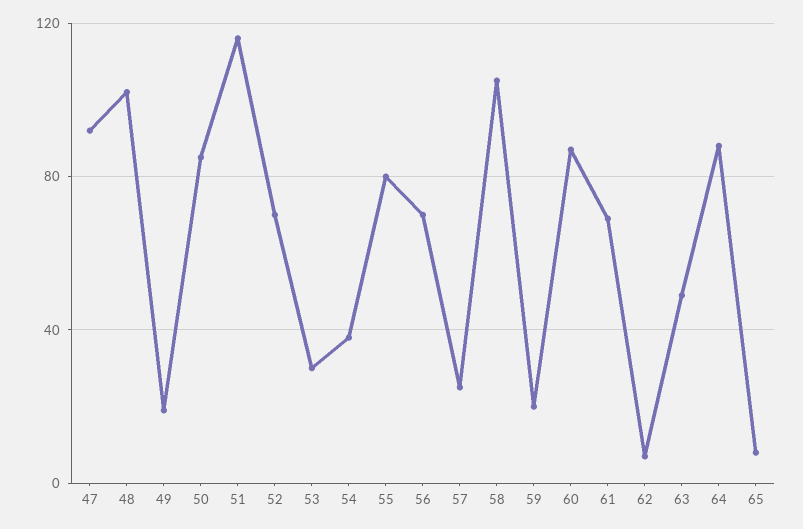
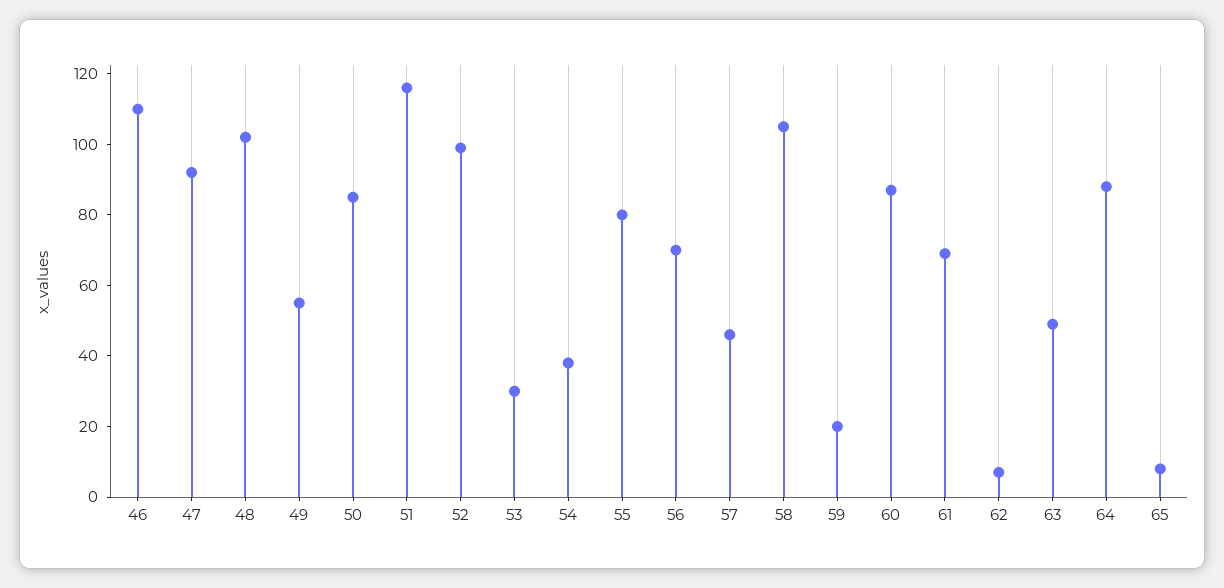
  {
    "47": 90,
    "48": 100,
-   "49": 20,
+   "49": 55,
    "50": 85,
    "51": 115,
-   "52": 70,
+   "52": 100,
    "53": 30,
    "54": 40,
    "55": 80,
    "56": 70,
-   "57": 25,
+   "57": 45,
    "58": 105,
    "59": 20,
    "60": 85,
    "61": 70,
    "62": 5,
    "63": 50,
    "64": 90,
-   "65": 10
+   "65": 10,
+   "46": 110
  }

